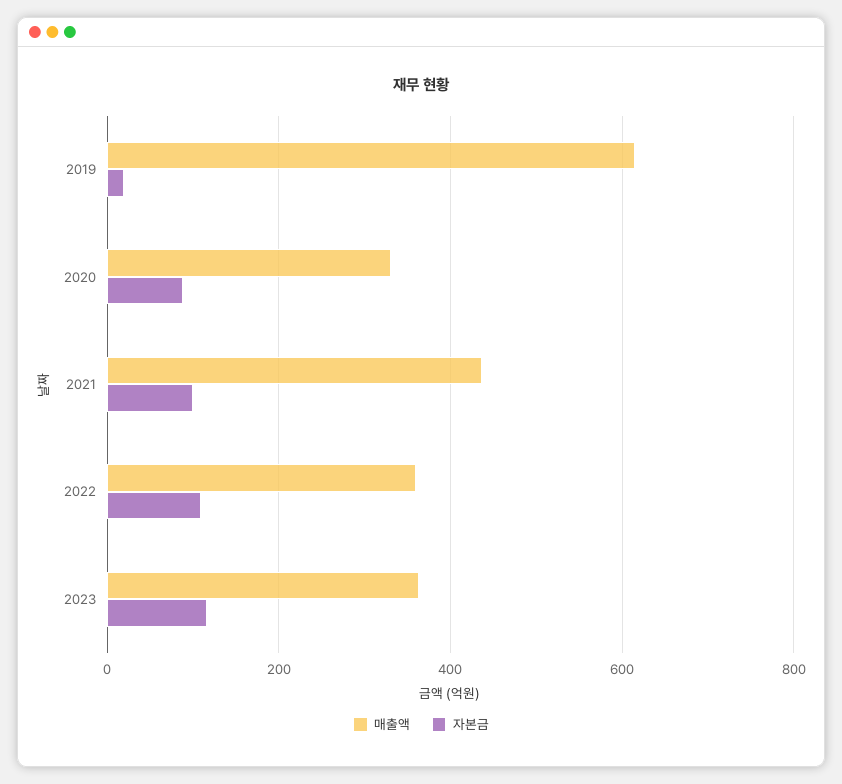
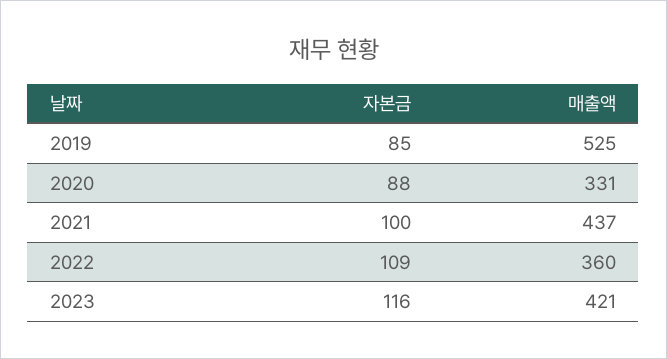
  {
    "매출액": {
-     "2019": 620,
+     "2019": 525,
      "2020": 331,
      "2021": 437,
      "2022": 360,
-     "2023": 360
+     "2023": 421
    },
    "자본금": {
-     "2019": 20,
+     "2019": 85,
      "2020": 88,
      "2021": 100,
      "2022": 109,
      "2023": 116
    }
  }

